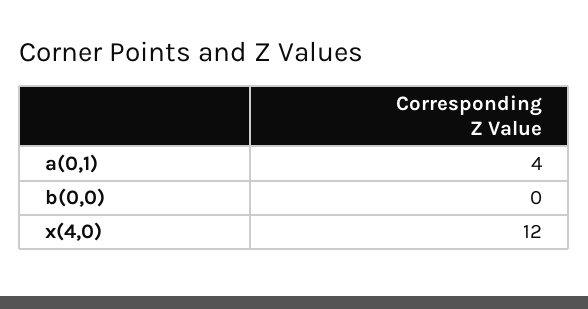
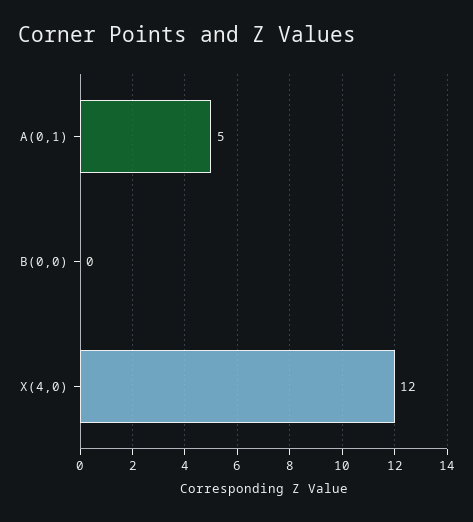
  {
-   "a(0,1)": 4,
+   "a(0,1)": 5,
    "b(0,0)": 0,
    "x(4,0)": 12
  }

